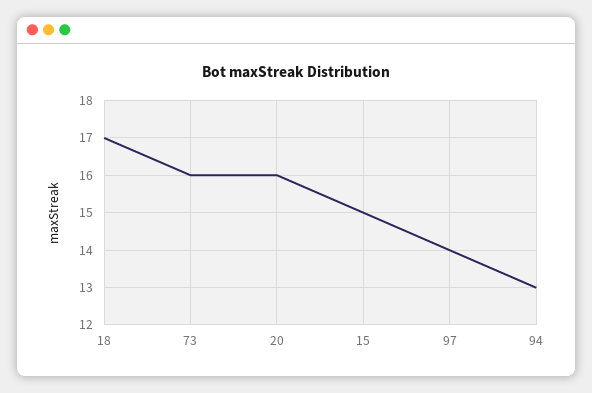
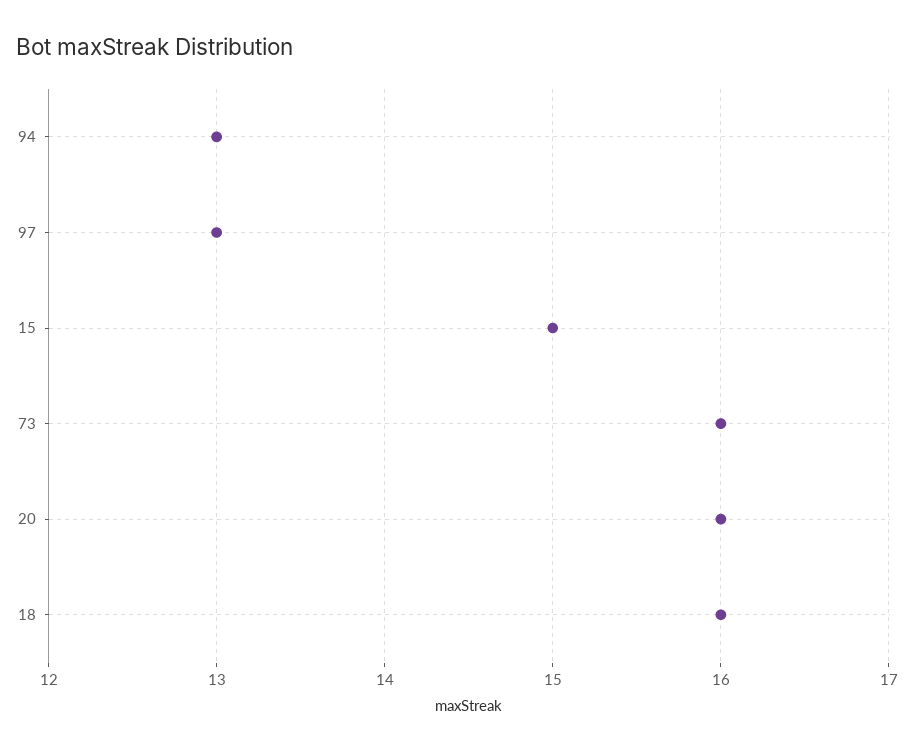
  {
-   "18": 17,
+   "18": 16,
    "73": 16,
    "20": 16,
    "15": 15,
-   "97": 14,
+   "97": 13,
    "94": 13
  }

